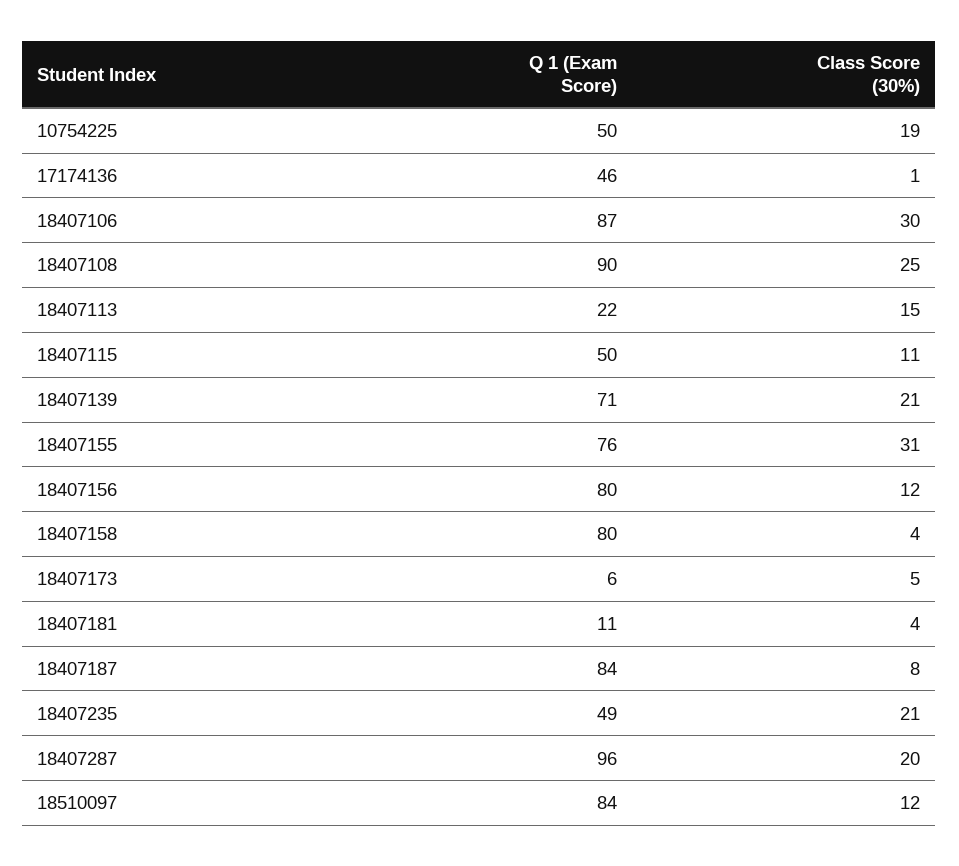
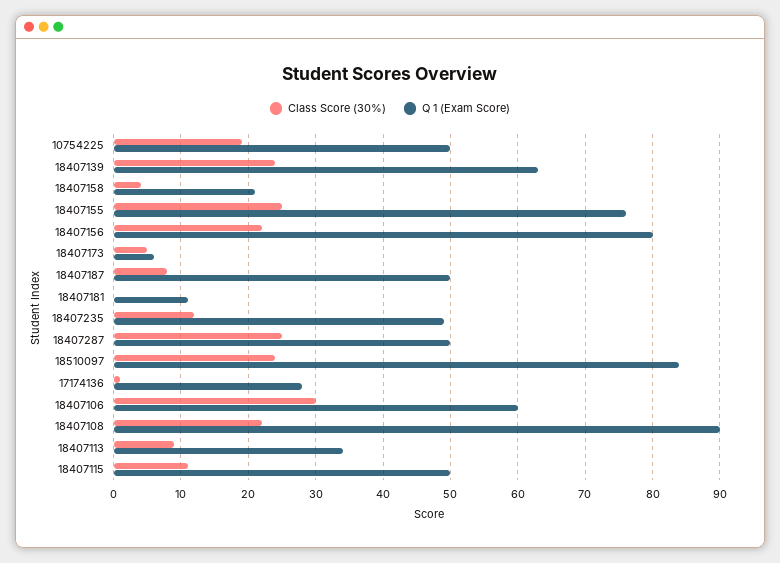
  {
    "Q 1 (Exam Score)": {
      "10754225": 50,
-     "17174136": 46,
+     "17174136": 28,
-     "18407106": 87,
+     "18407106": 60,
      "18407108": 90,
-     "18407113": 22,
+     "18407113": 34,
      "18407115": 50,
-     "18407139": 71,
+     "18407139": 63,
      "18407155": 76,
      "18407156": 80,
-     "18407158": 80,
+     "18407158": 21,
      "18407173": 6,
      "18407181": 11,
-     "18407187": 84,
+     "18407187": 50,
      "18407235": 49,
-     "18407287": 96,
+     "18407287": 50,
      "18510097": 84
    },
    "Class Score (30%)": {
      "10754225": 19,
      "17174136": 1,
      "18407106": 30,
-     "18407108": 25,
+     "18407108": 22,
-     "18407113": 15,
+     "18407113": 9,
      "18407115": 11,
-     "18407139": 21,
+     "18407139": 24,
-     "18407155": 31,
+     "18407155": 25,
-     "18407156": 12,
+     "18407156": 22,
      "18407158": 4,
      "18407173": 5,
-     "18407181": 4,
+     "18407181": 0,
      "18407187": 8,
-     "18407235": 21,
+     "18407235": 12,
-     "18407287": 20,
+     "18407287": 25,
-     "18510097": 12
+     "18510097": 24
    }
  }

